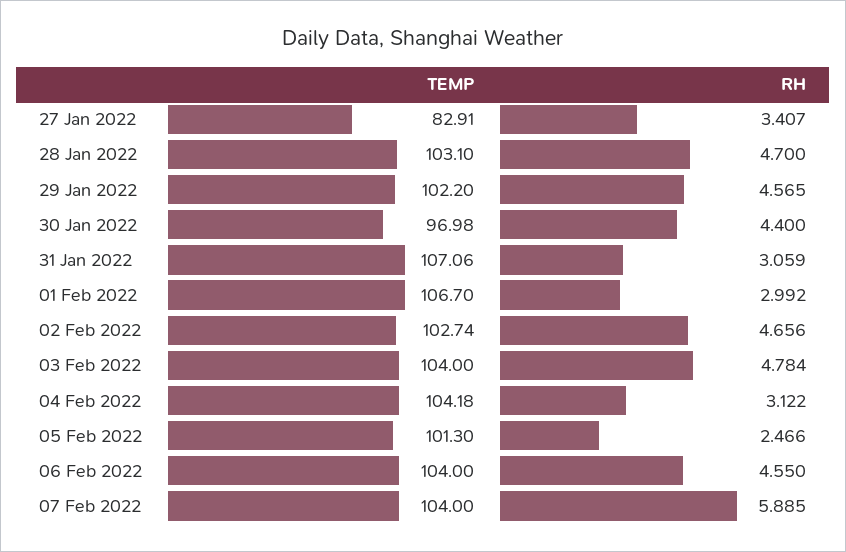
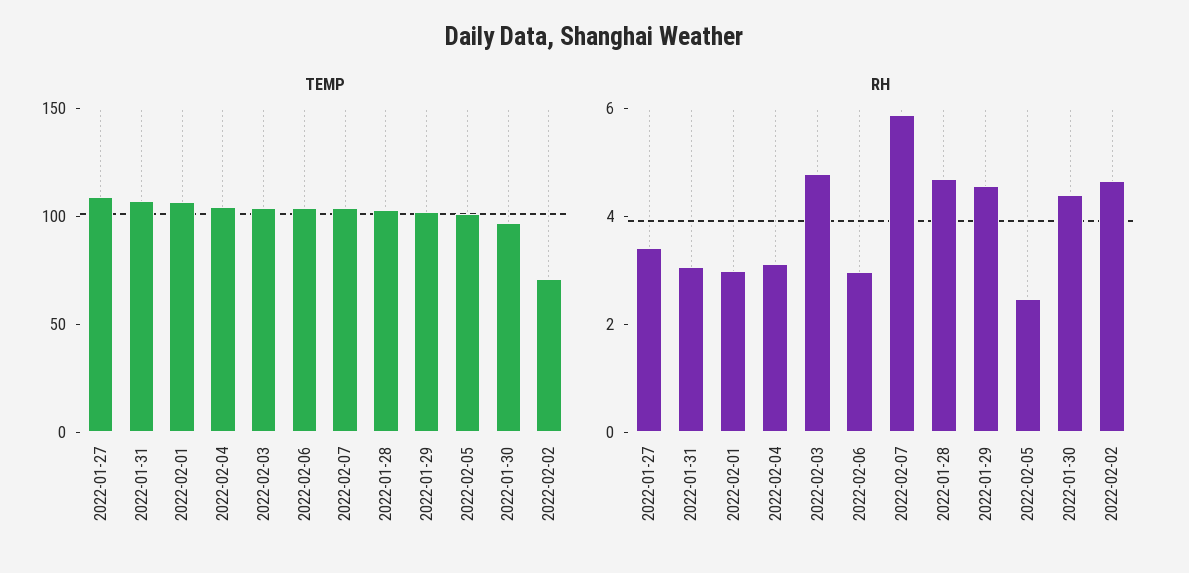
  {
    "TEMP": {
-     "27 Jan 2022": 82.91,
+     "27 Jan 2022": 110,
      "28 Jan 2022": 103.1,
      "29 Jan 2022": 102.2,
      "30 Jan 2022": 96.98,
      "31 Jan 2022": 107.06,
      "01 Feb 2022": 106.7,
-     "02 Feb 2022": 102.74,
+     "02 Feb 2022": 70,
      "03 Feb 2022": 104,
      "04 Feb 2022": 104.18,
      "05 Feb 2022": 101.3,
      "06 Feb 2022": 104,
      "07 Feb 2022": 104
    },
    "RH": {
      "27 Jan 2022": 3.407,
      "28 Jan 2022": 4.7,
      "29 Jan 2022": 4.565,
      "30 Jan 2022": 4.4,
      "31 Jan 2022": 3.059,
      "01 Feb 2022": 2.992,
      "02 Feb 2022": 4.656,
      "03 Feb 2022": 4.784,
      "04 Feb 2022": 3.122,
      "05 Feb 2022": 2.466,
-     "06 Feb 2022": 4.55,
+     "06 Feb 2022": 3,
      "07 Feb 2022": 5.885
    }
  }

